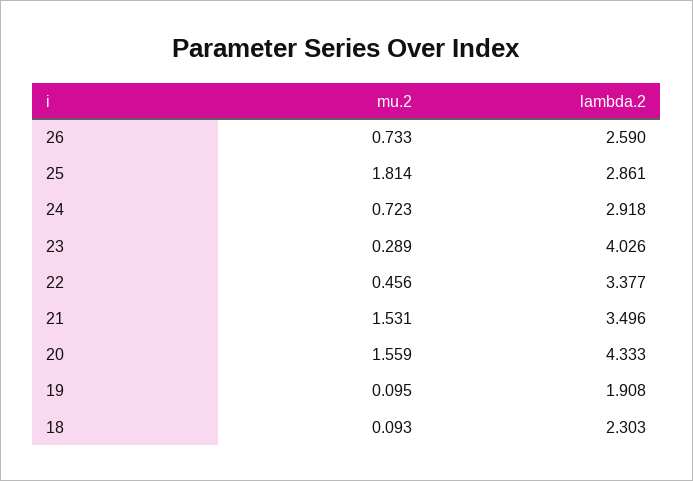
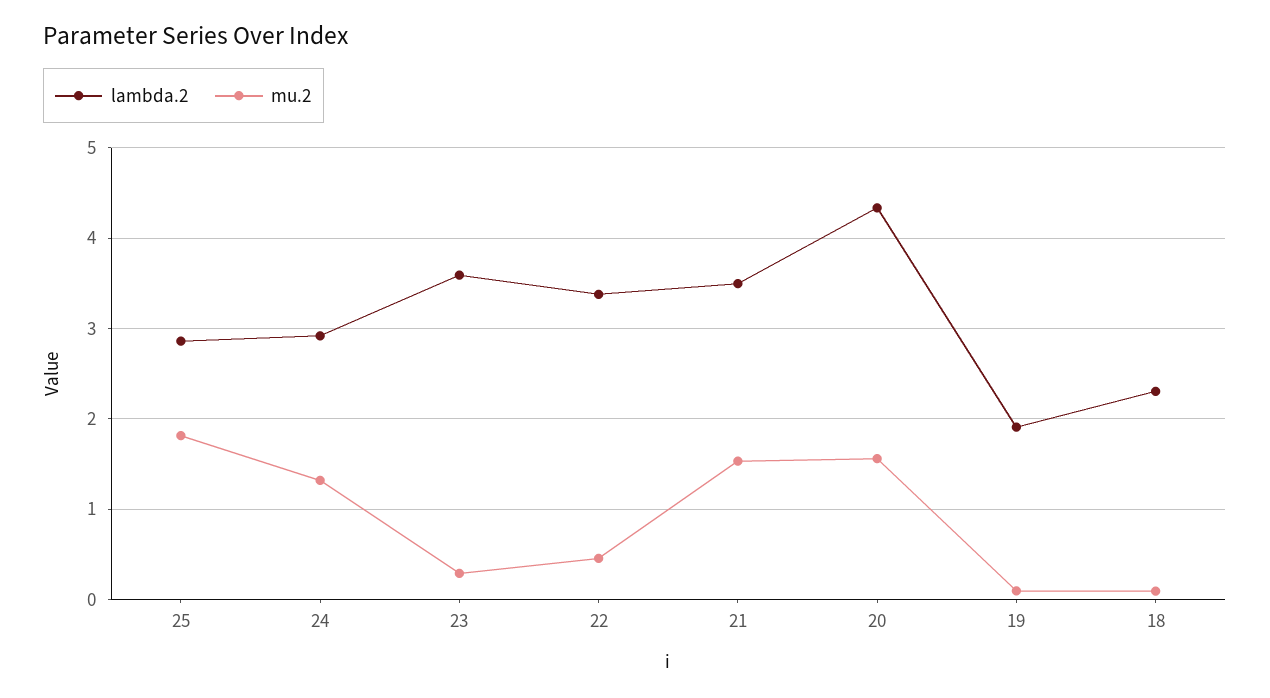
  {
    "mu.2": {
-     "26": 0.733,
      "25": 1.814,
-     "24": 0.723,
+     "24": 1.3,
      "23": 0.289,
      "22": 0.456,
      "21": 1.531,
      "20": 1.559,
      "19": 0.095,
      "18": 0.093
    },
    "lambda.2": {
-     "26": 2.59,
      "25": 2.861,
      "24": 2.918,
-     "23": 4.026,
+     "23": 3.6,
      "22": 3.377,
      "21": 3.496,
      "20": 4.333,
      "19": 1.908,
      "18": 2.303
    }
  }

